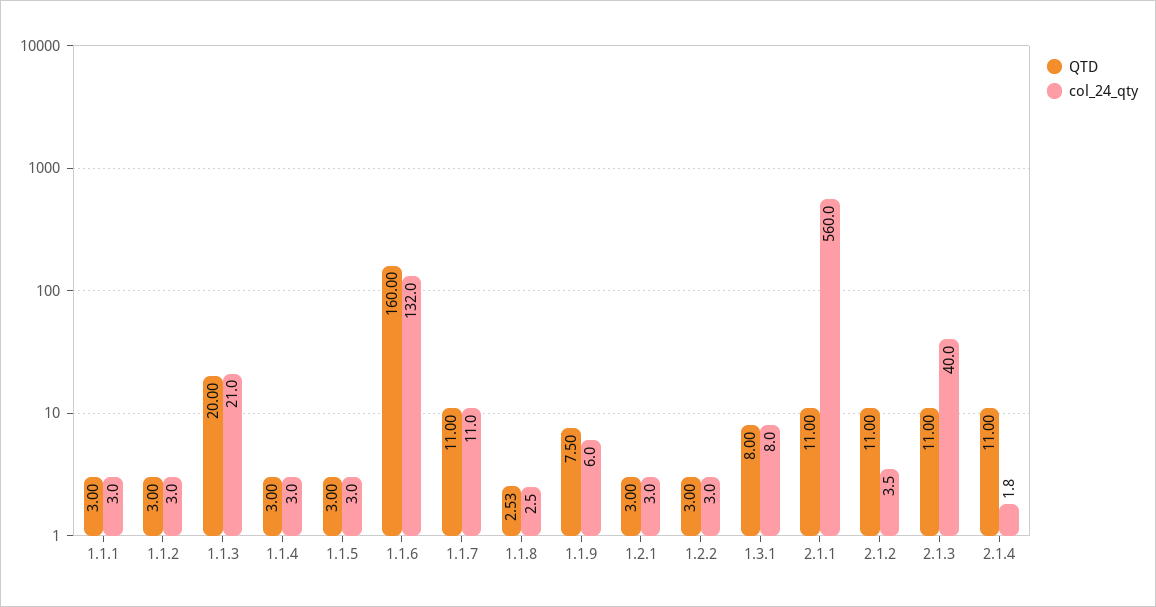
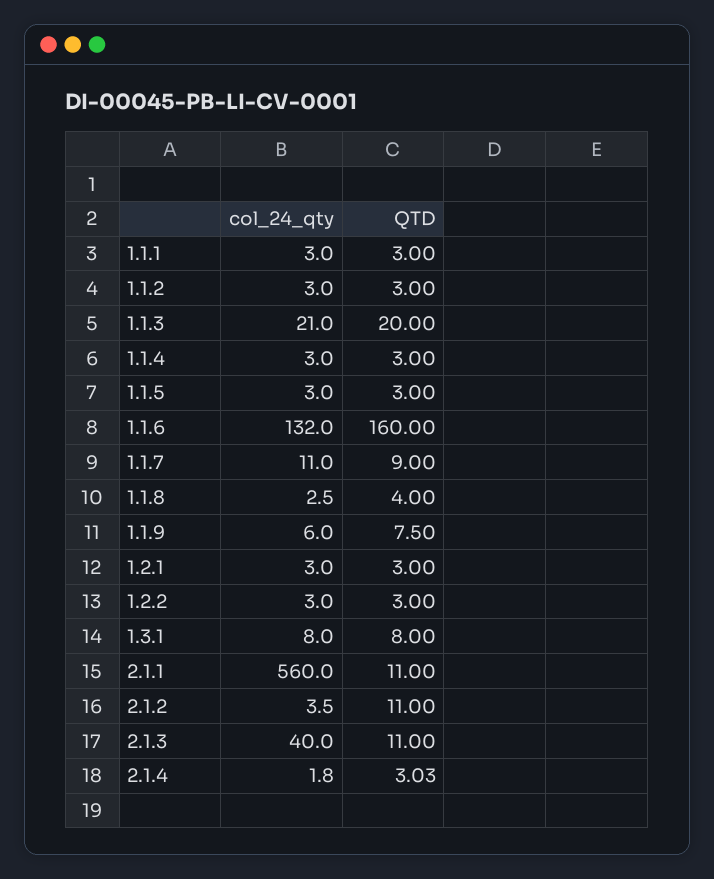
  {
    "QTD": {
      "1.1.1": 3,
      "1.1.2": 3,
      "1.1.3": 20,
      "1.1.4": 3,
      "1.1.5": 3,
      "1.1.6": 160,
-     "1.1.7": 11,
+     "1.1.7": 9,
-     "1.1.8": 2.53,
+     "1.1.8": 4,
      "1.1.9": 7.5,
      "1.2.1": 3,
      "1.2.2": 3,
      "1.3.1": 8,
      "2.1.1": 11,
      "2.1.2": 11,
      "2.1.3": 11,
-     "2.1.4": 11
+     "2.1.4": 3.03
    },
    "col_24_qty": {
      "1.1.1": 3,
      "1.1.2": 3,
      "1.1.3": 21,
      "1.1.4": 3,
      "1.1.5": 3,
      "1.1.6": 132,
      "1.1.7": 11,
      "1.1.8": 2.5,
      "1.1.9": 6,
      "1.2.1": 3,
      "1.2.2": 3,
      "1.3.1": 8,
      "2.1.1": 560,
      "2.1.2": 3.5,
      "2.1.3": 40,
      "2.1.4": 1.8
    }
  }

